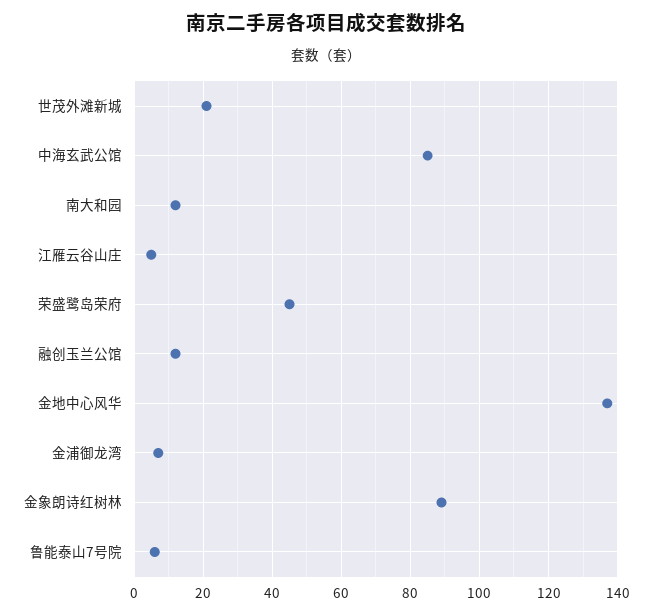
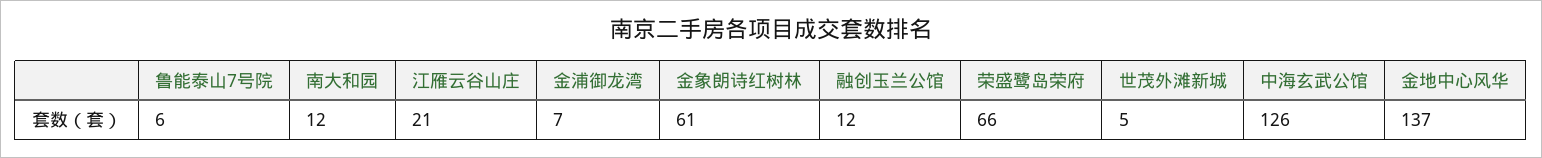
  {
-   "世茂外滩新城": 20,
+   "世茂外滩新城": 5,
-   "中海玄武公馆": 85,
+   "中海玄武公馆": 126,
    "南大和园": 12,
-   "江雁云谷山庄": 5,
+   "江雁云谷山庄": 21,
-   "荣盛鹭岛荣府": 45,
+   "荣盛鹭岛荣府": 66,
    "融创玉兰公馆": 12,
    "金地中心风华": 137,
    "金浦御龙湾": 7,
-   "金象朗诗红树林": 90,
+   "金象朗诗红树林": 61,
    "鲁能泰山7号院": 6
  }

